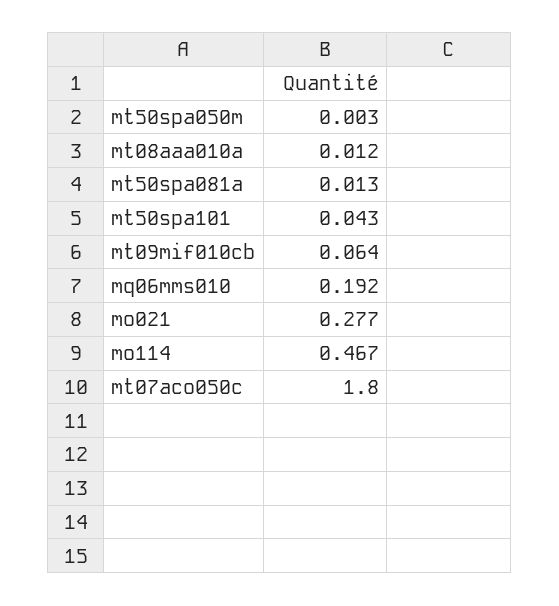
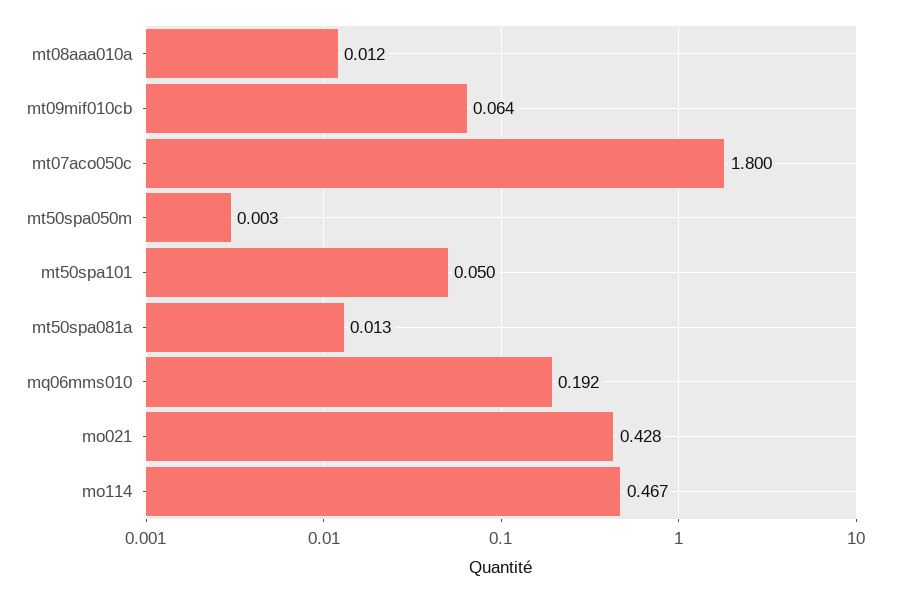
  {
    "mt50spa050m": 0.003,
    "mt08aaa010a": 0.012,
    "mt50spa081a": 0.013,
-   "mt50spa101": 0.043,
+   "mt50spa101": 0.05,
    "mt09mif010cb": 0.064,
    "mq06mms010": 0.192,
-   "mo021": 0.277,
+   "mo021": 0.428,
    "mo114": 0.467,
    "mt07aco050c": 1.8
  }

